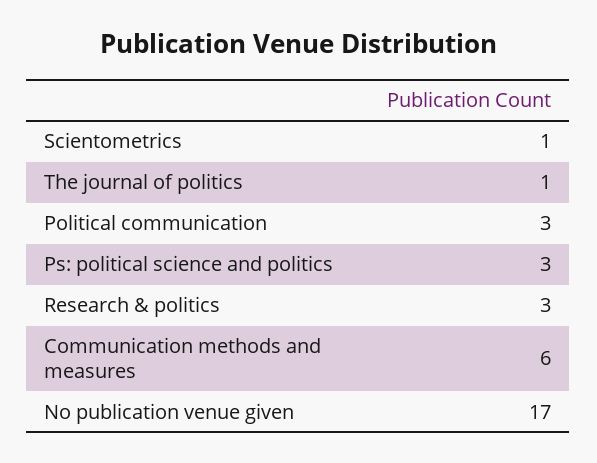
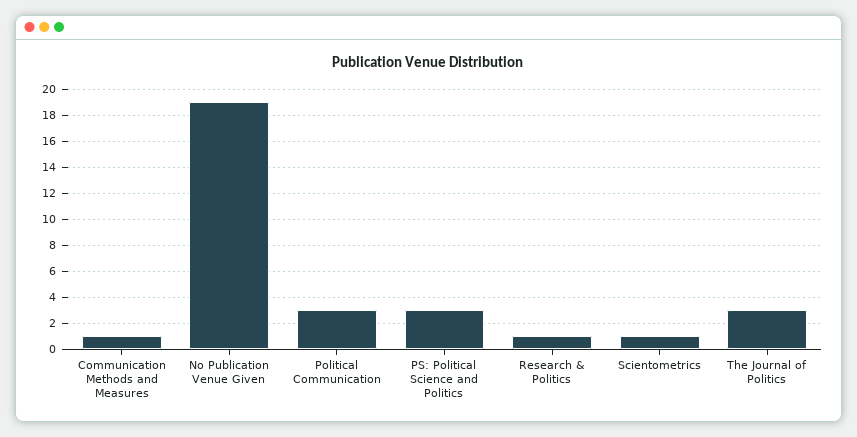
  {
    "Scientometrics": 1,
-   "The journal of politics": 1,
+   "The journal of politics": 3,
    "Political communication": 3,
    "Ps: political science and politics": 3,
-   "Research & politics": 3,
+   "Research & politics": 1,
-   "Communication methods and measures": 6,
+   "Communication methods and measures": 1,
-   "No publication venue given": 17
+   "No publication venue given": 19
  }

